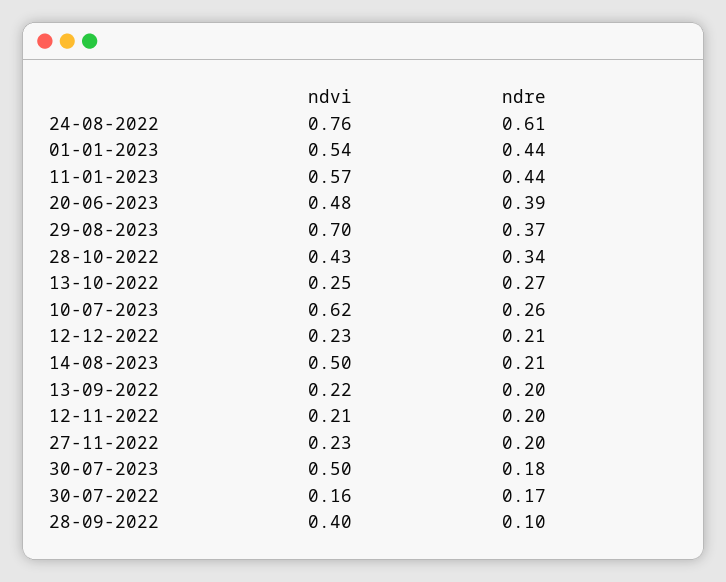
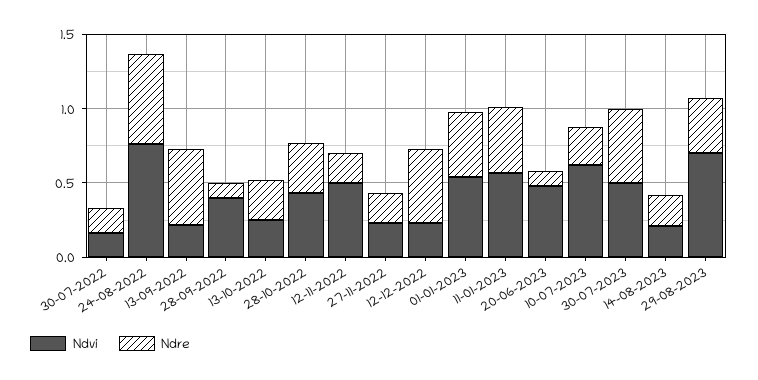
  {
    "ndvi": {
      "24-08-2022": 0.76,
      "01-01-2023": 0.54,
      "11-01-2023": 0.57,
      "20-06-2023": 0.48,
      "29-08-2023": 0.7,
      "28-10-2022": 0.43,
      "13-10-2022": 0.25,
      "10-07-2023": 0.62,
      "12-12-2022": 0.23,
-     "14-08-2023": 0.5,
+     "14-08-2023": 0.2,
      "13-09-2022": 0.22,
-     "12-11-2022": 0.21,
+     "12-11-2022": 0.5,
      "27-11-2022": 0.23,
      "30-07-2023": 0.5,
      "30-07-2022": 0.16,
      "28-09-2022": 0.4
    },
    "ndre": {
      "24-08-2022": 0.61,
      "01-01-2023": 0.44,
      "11-01-2023": 0.44,
-     "20-06-2023": 0.39,
+     "20-06-2023": 0.1,
      "29-08-2023": 0.37,
      "28-10-2022": 0.34,
      "13-10-2022": 0.27,
      "10-07-2023": 0.26,
-     "12-12-2022": 0.21,
+     "12-12-2022": 0.5,
      "14-08-2023": 0.21,
-     "13-09-2022": 0.2,
+     "13-09-2022": 0.5,
      "12-11-2022": 0.2,
      "27-11-2022": 0.2,
-     "30-07-2023": 0.18,
+     "30-07-2023": 0.5,
      "30-07-2022": 0.17,
      "28-09-2022": 0.1
    }
  }

